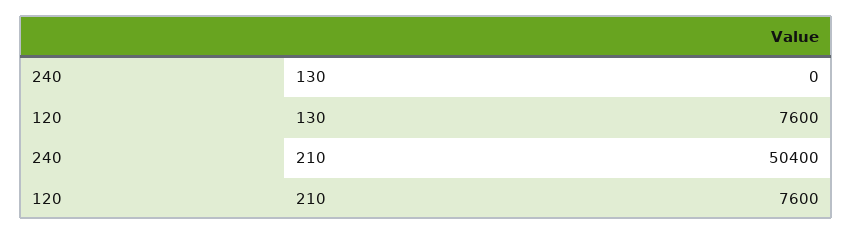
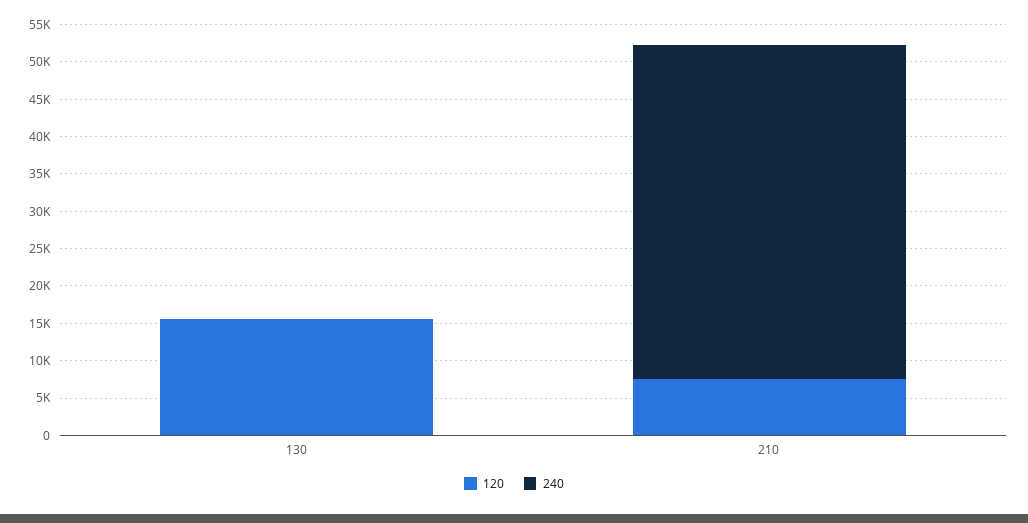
  {
    "240": {
      "130": 0,
-     "210": 50400
+     "210": 45000
    },
    "120": {
-     "130": 7600,
+     "130": 15000,
      "210": 7600
    }
  }

